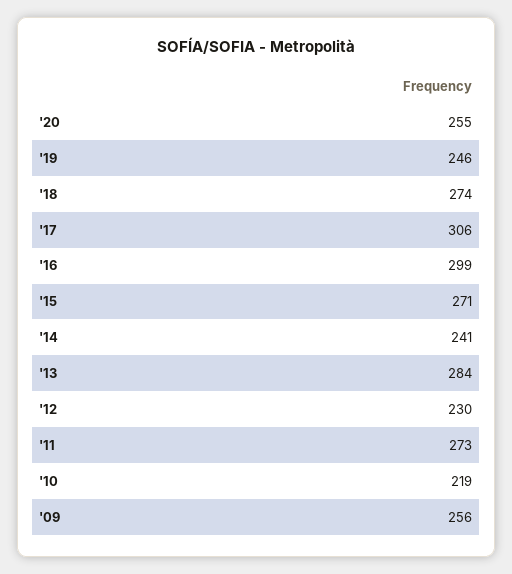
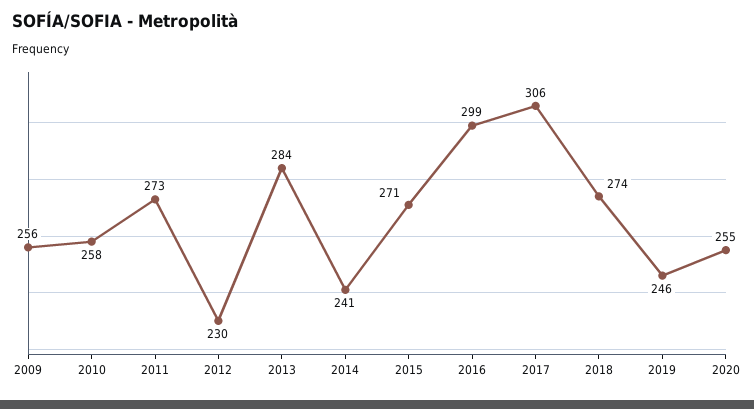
  {
    "'20": 255,
    "'19": 246,
    "'18": 274,
    "'17": 306,
    "'16": 299,
    "'15": 271,
    "'14": 241,
    "'13": 284,
    "'12": 230,
    "'11": 273,
-   "'10": 219,
+   "'10": 258,
    "'09": 256
  }

